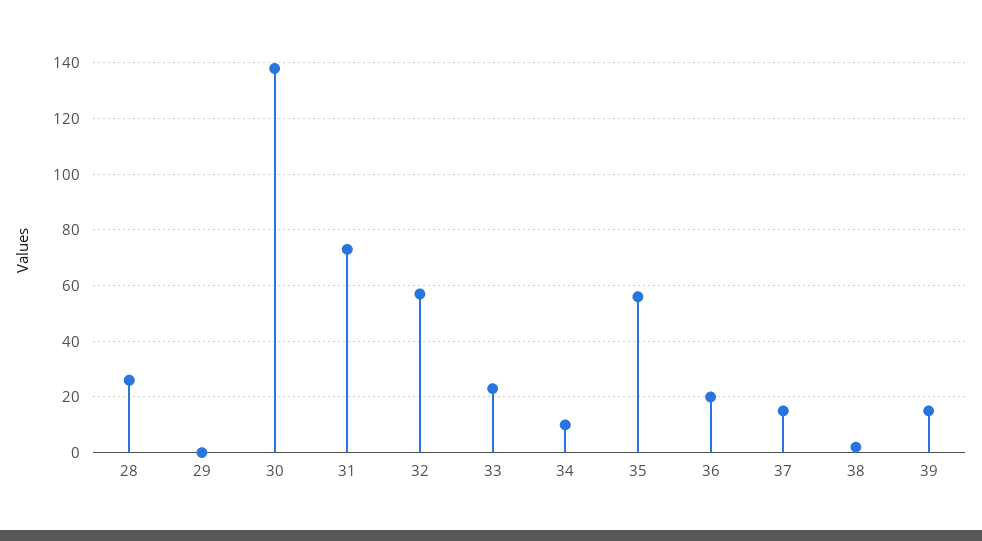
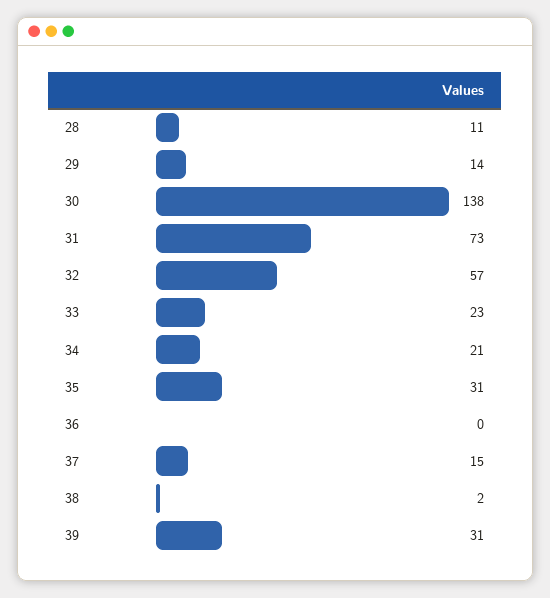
  {
-   "28": 25,
+   "28": 11,
-   "29": 0,
+   "29": 14,
    "30": 138,
    "31": 73,
    "32": 57,
    "33": 23,
-   "34": 10,
+   "34": 21,
-   "35": 55,
+   "35": 31,
-   "36": 20,
+   "36": 0,
    "37": 15,
    "38": 2,
-   "39": 15
+   "39": 31
  }

